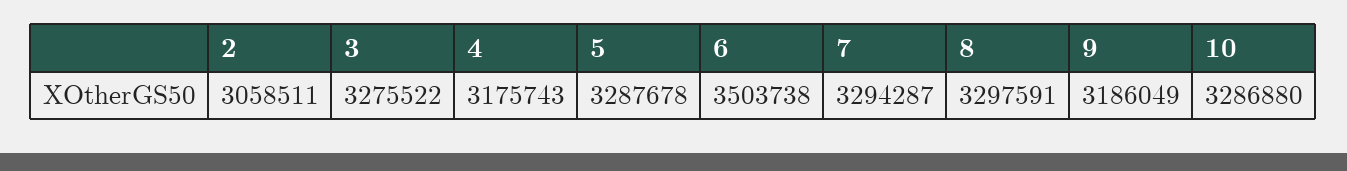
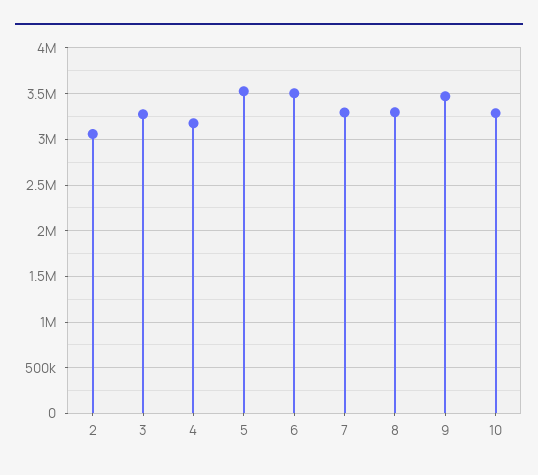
  {
    "2": 3058511,
    "3": 3275522,
    "4": 3175743,
-   "5": 3287678,
+   "5": 3500000,
    "6": 3503738,
    "7": 3294287,
    "8": 3297591,
-   "9": 3186049,
+   "9": 3500000,
    "10": 3286880
  }

